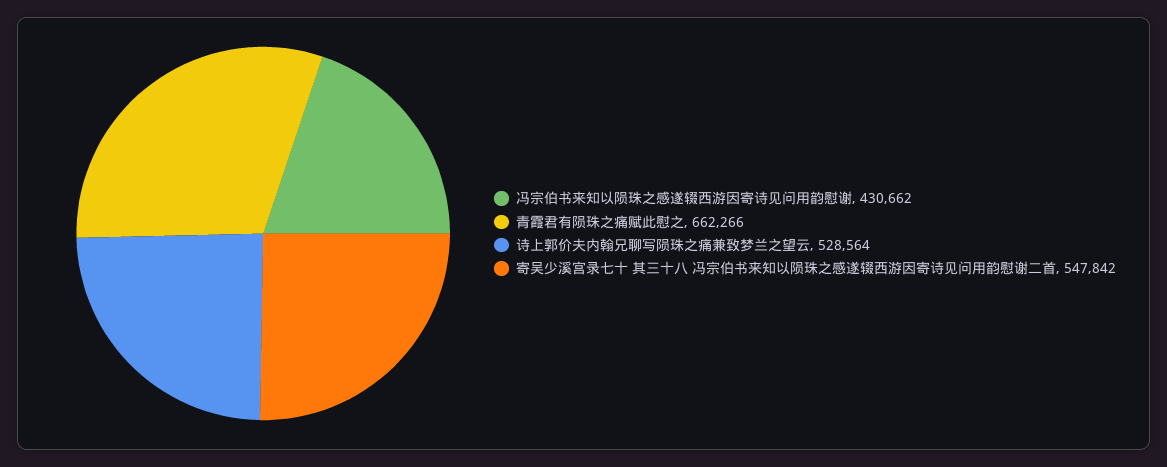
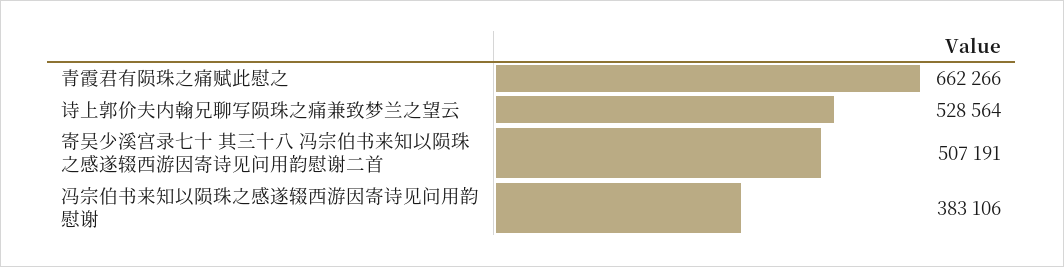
  {
-   "冯宗伯书来知以陨珠之感遂辍西游因寄诗见问用韵慰谢": 430662,
+   "冯宗伯书来知以陨珠之感遂辍西游因寄诗见问用韵慰谢": 383106,
    "青霞君有陨珠之痛赋此慰之": 662266,
    "诗上郭价夫内翰兄聊写陨珠之痛兼致梦兰之望云": 528564,
-   "寄吴少溪宫录七十 其三十八 冯宗伯书来知以陨珠之感遂辍西游因寄诗见问用韵慰谢二首": 547842
+   "寄吴少溪宫录七十 其三十八 冯宗伯书来知以陨珠之感遂辍西游因寄诗见问用韵慰谢二首": 507191
  }

